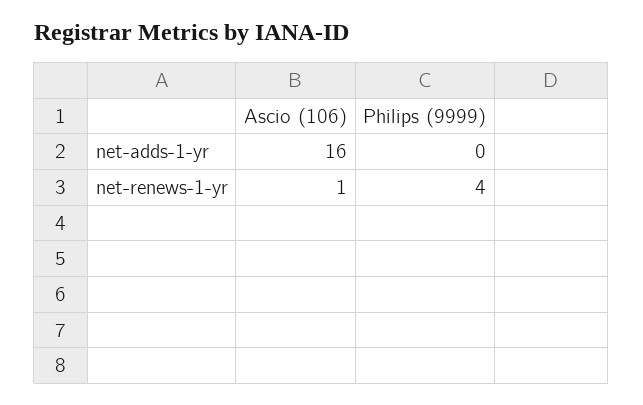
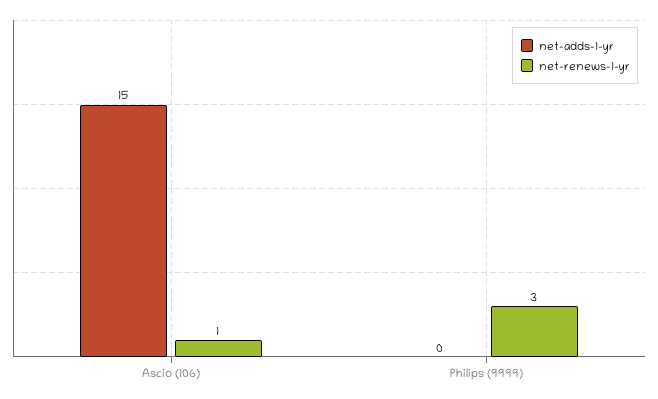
  {
    "net-adds-1-yr": {
-     "Ascio (106)": 16,
+     "Ascio (106)": 15,
      "Philips (9999)": 0
    },
    "net-renews-1-yr": {
      "Ascio (106)": 1,
-     "Philips (9999)": 4
+     "Philips (9999)": 3
    }
  }

